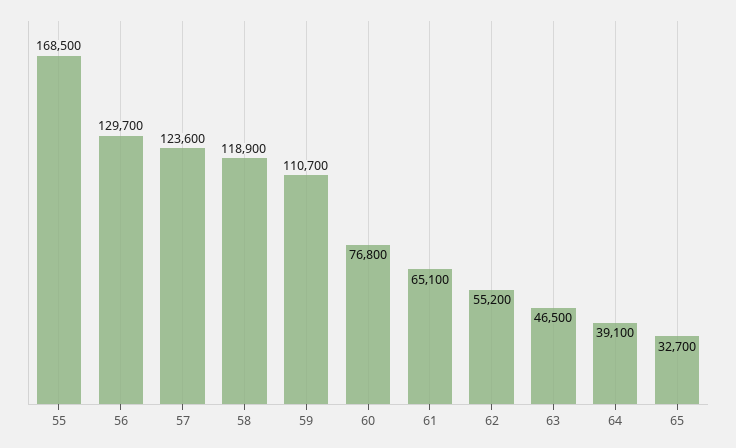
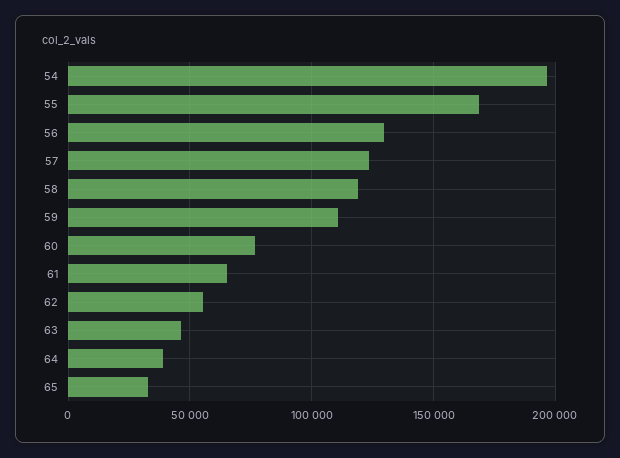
  {
    "55": 168500,
    "56": 129700,
    "57": 123600,
    "58": 118900,
    "59": 110700,
    "60": 76800,
    "61": 65100,
    "62": 55200,
    "63": 46500,
    "64": 39100,
-   "65": 32700
+   "65": 32700,
+   "54": 195000
  }

